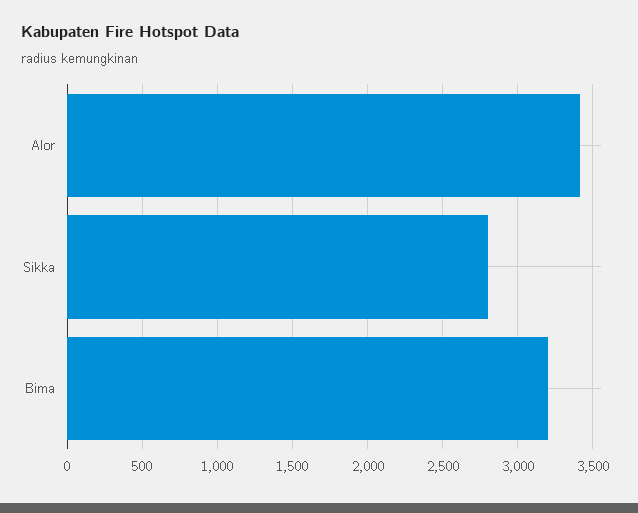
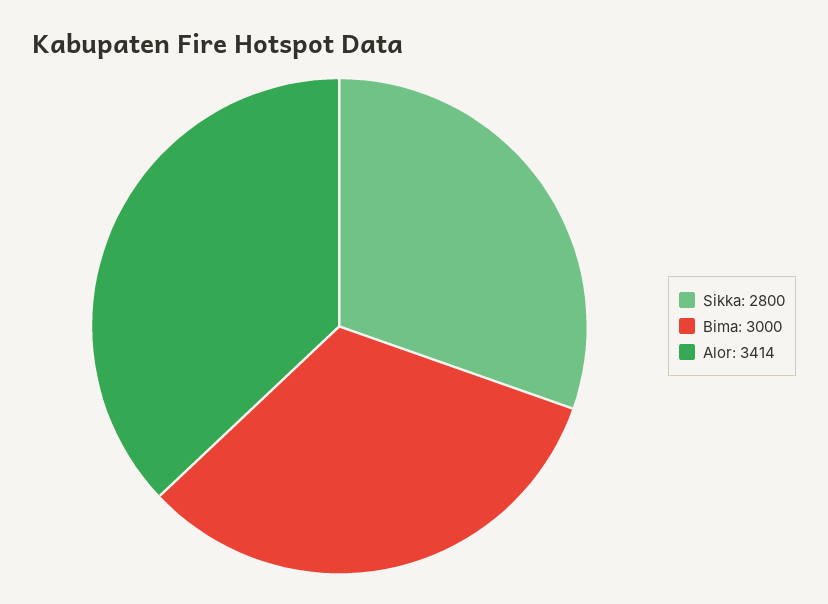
  {
    "Alor": 3414,
    "Sikka": 2800,
-   "Bima": 3200
+   "Bima": 3000
  }

